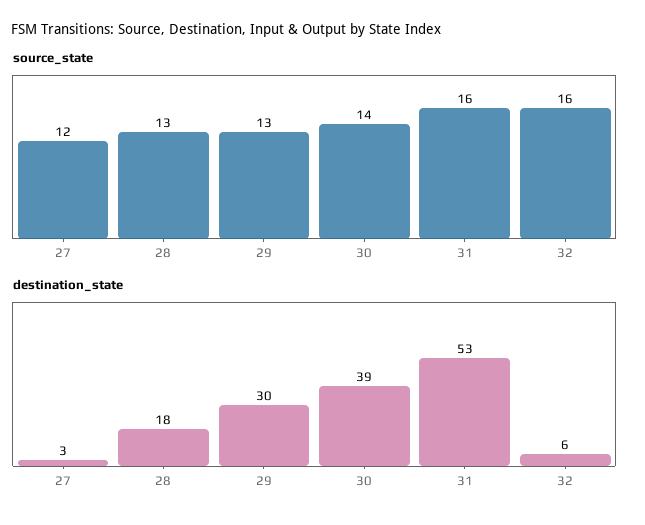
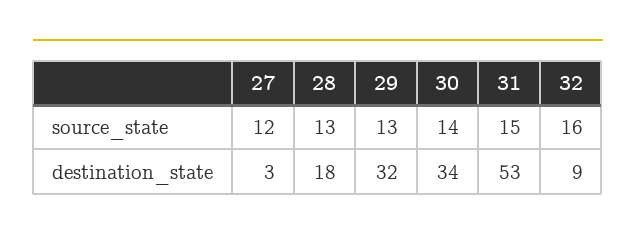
  {
    "source_state": {
      "27": 12,
      "28": 13,
      "29": 13,
      "30": 14,
-     "31": 16,
+     "31": 15,
      "32": 16
    },
    "destination_state": {
      "27": 3,
      "28": 18,
-     "29": 30,
+     "29": 32,
-     "30": 39,
+     "30": 34,
      "31": 53,
-     "32": 6
+     "32": 9
    }
  }

